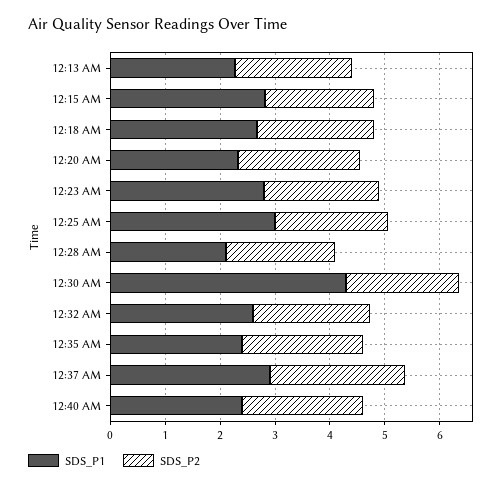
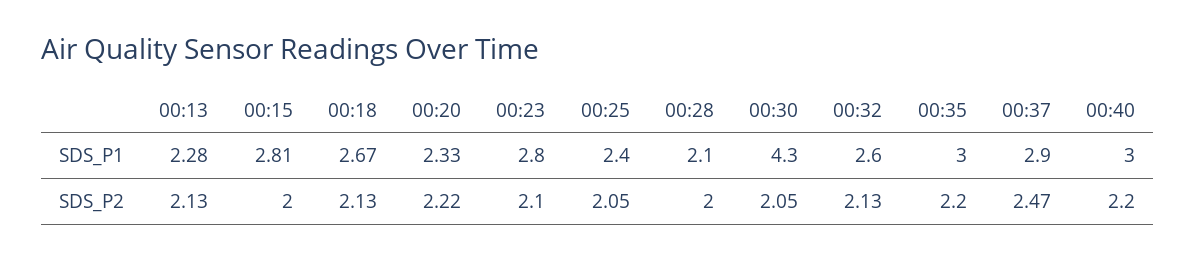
  {
    "SDS_P1": {
      "12:13 AM": 2.28,
      "12:15 AM": 2.81,
      "12:18 AM": 2.67,
      "12:20 AM": 2.33,
      "12:23 AM": 2.8,
-     "12:25 AM": 3,
+     "12:25 AM": 2.4,
      "12:28 AM": 2.1,
      "12:30 AM": 4.3,
      "12:32 AM": 2.6,
-     "12:35 AM": 2.4,
+     "12:35 AM": 3,
      "12:37 AM": 2.9,
-     "12:40 AM": 2.4
+     "12:40 AM": 3
    },
    "SDS_P2": {
      "12:13 AM": 2.13,
      "12:15 AM": 2,
      "12:18 AM": 2.13,
      "12:20 AM": 2.22,
      "12:23 AM": 2.1,
      "12:25 AM": 2.05,
      "12:28 AM": 2,
      "12:30 AM": 2.05,
      "12:32 AM": 2.13,
      "12:35 AM": 2.2,
      "12:37 AM": 2.47,
      "12:40 AM": 2.2
    }
  }

